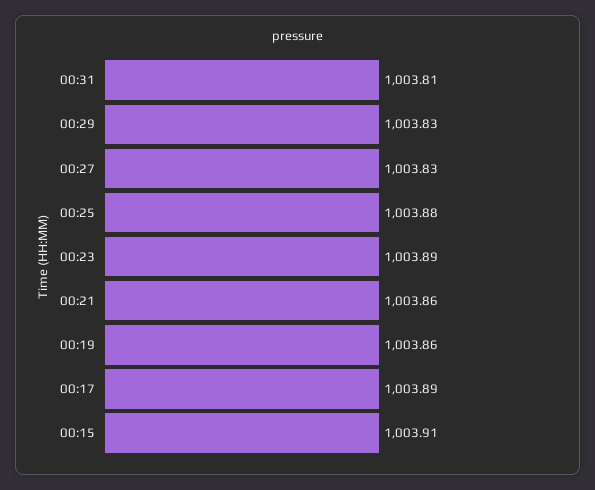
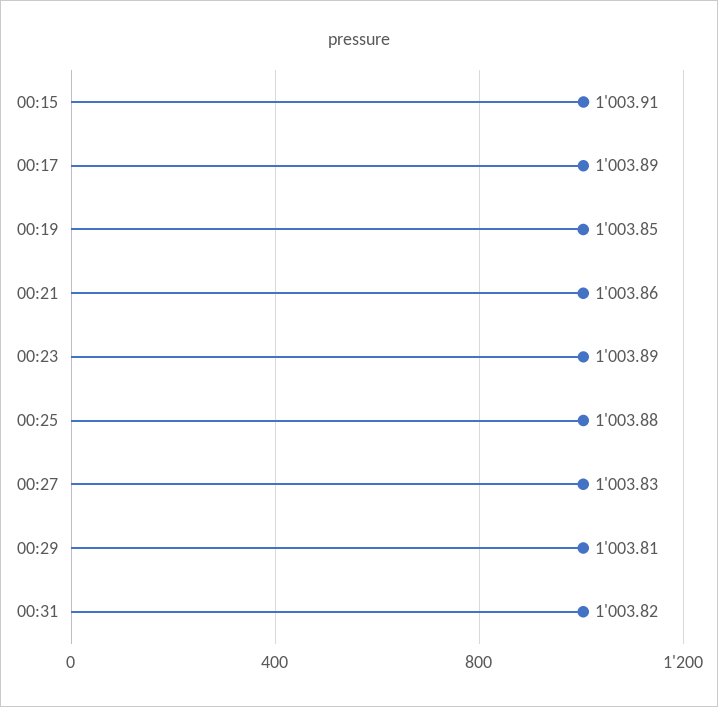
  {
-   "00:31": 1003.81,
+   "00:31": 1003.82,
-   "00:29": 1003.83,
+   "00:29": 1003.81,
    "00:27": 1003.83,
    "00:25": 1003.88,
    "00:23": 1003.89,
    "00:21": 1003.86,
-   "00:19": 1003.86,
+   "00:19": 1003.85,
    "00:17": 1003.89,
    "00:15": 1003.91
  }

